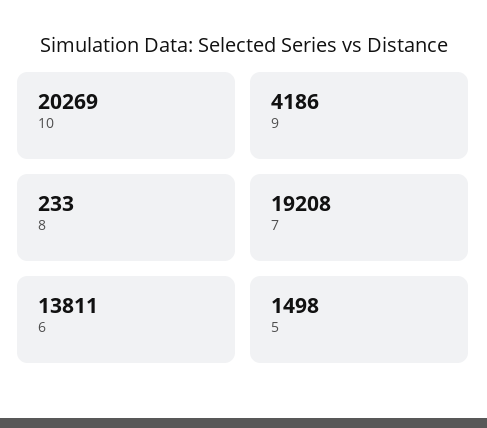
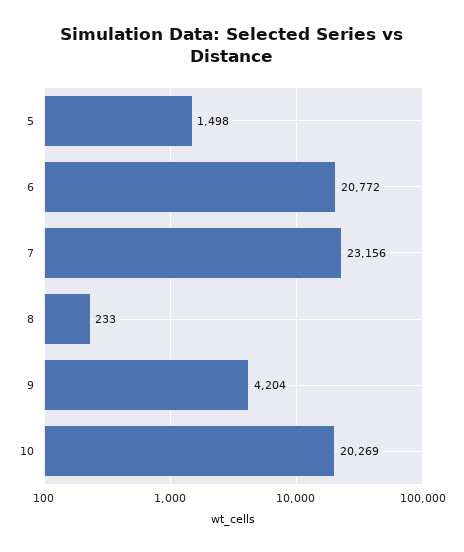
  {
    "10": 20269,
-   "9": 4186,
+   "9": 4204,
    "8": 233,
-   "7": 19208,
+   "7": 23156,
-   "6": 13811,
+   "6": 20772,
    "5": 1498
  }

